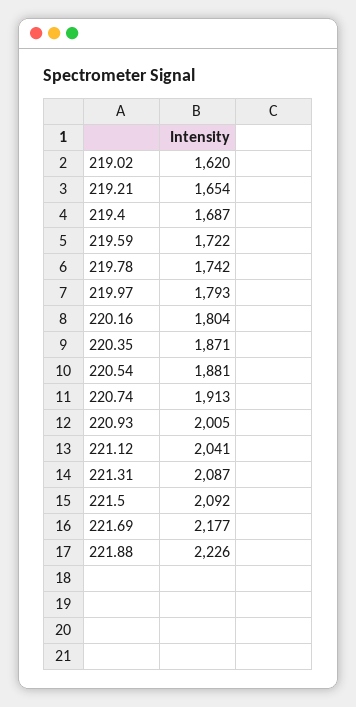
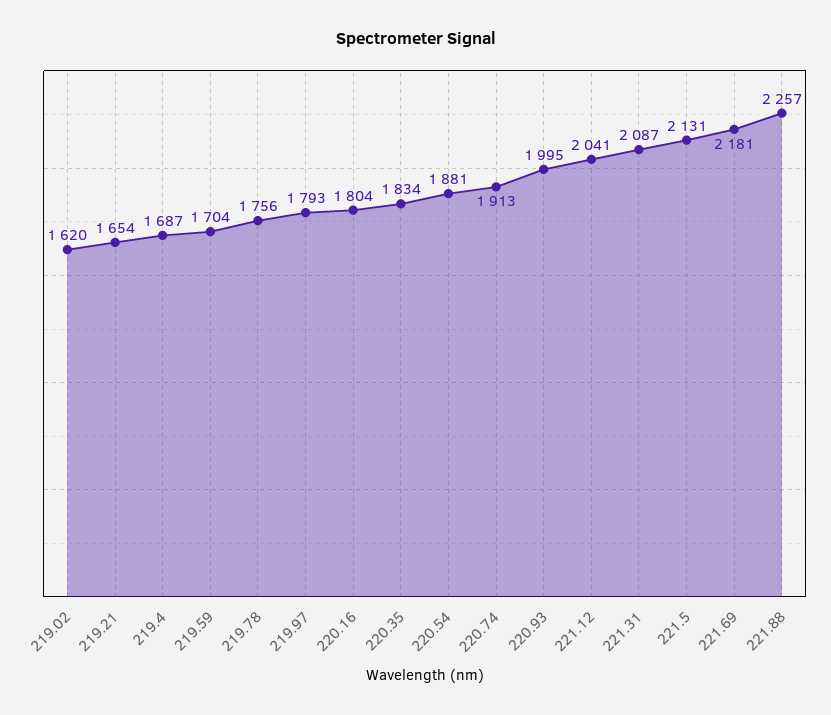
  {
    "219.02": 1620,
    "219.21": 1654,
    "219.4": 1687,
-   "219.59": 1722,
+   "219.59": 1704,
-   "219.78": 1742,
+   "219.78": 1756,
    "219.97": 1793,
    "220.16": 1804,
-   "220.35": 1871,
+   "220.35": 1834,
    "220.54": 1881,
    "220.74": 1913,
-   "220.93": 2005,
+   "220.93": 1995,
    "221.12": 2041,
    "221.31": 2087,
-   "221.5": 2092,
+   "221.5": 2131,
-   "221.69": 2177,
+   "221.69": 2181,
-   "221.88": 2226
+   "221.88": 2257
  }

